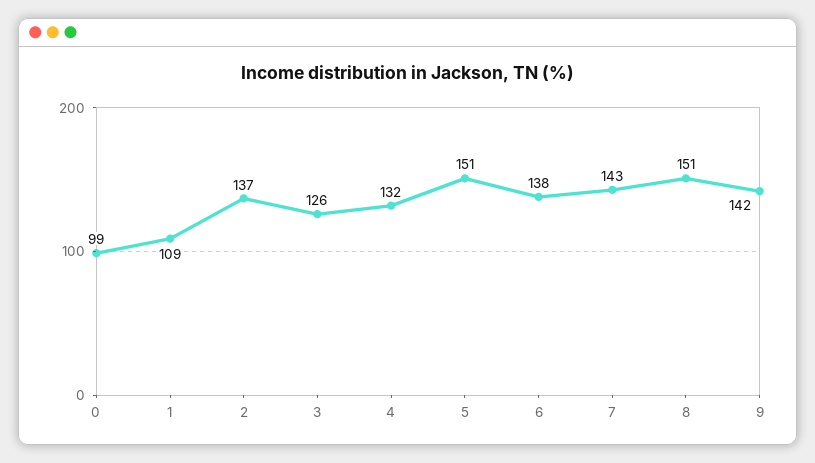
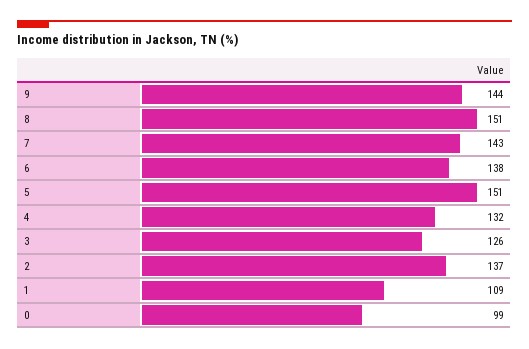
  {
    "0": 99,
    "1": 109,
    "2": 137,
    "3": 126,
    "4": 132,
    "5": 151,
    "6": 138,
    "7": 143,
    "8": 151,
-   "9": 142
+   "9": 144
  }

